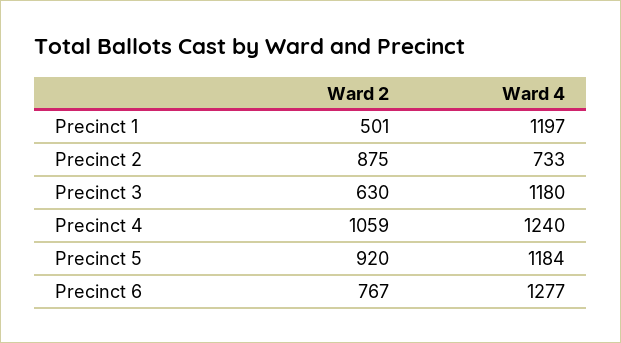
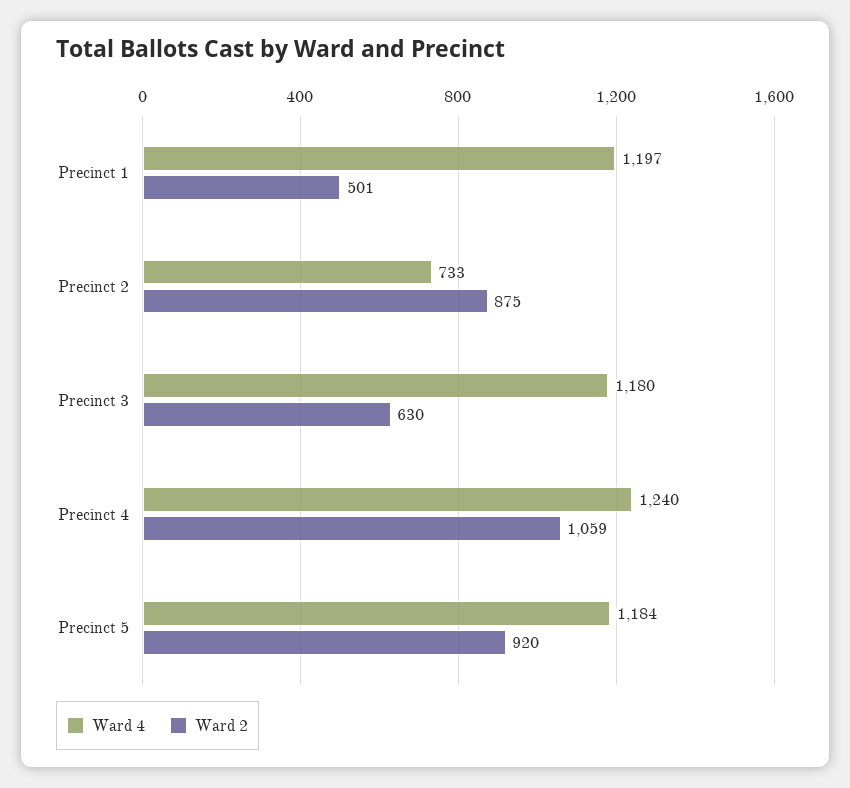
  {
    "Ward 2": {
      "Precinct 1": 501,
      "Precinct 2": 875,
      "Precinct 3": 630,
      "Precinct 4": 1059,
-     "Precinct 5": 920,
+     "Precinct 5": 920
-     "Precinct 6": 767
    },
    "Ward 4": {
      "Precinct 1": 1197,
      "Precinct 2": 733,
      "Precinct 3": 1180,
      "Precinct 4": 1240,
-     "Precinct 5": 1184,
+     "Precinct 5": 1184
-     "Precinct 6": 1277
    }
  }

